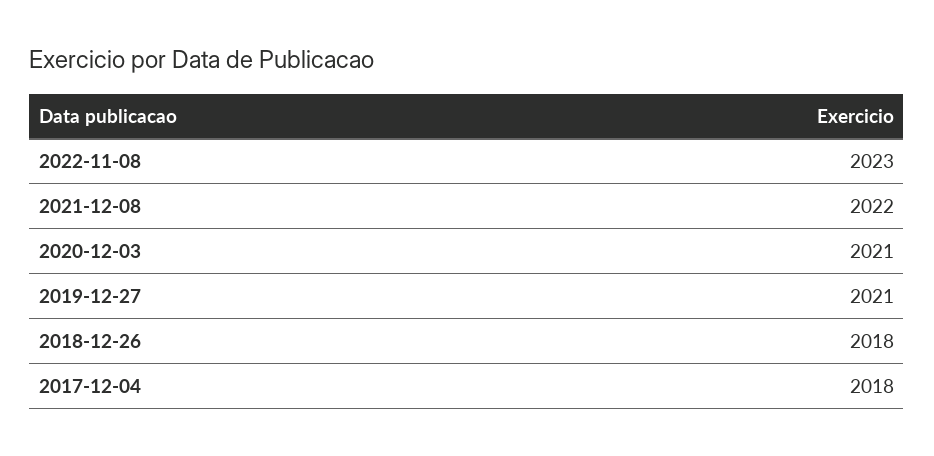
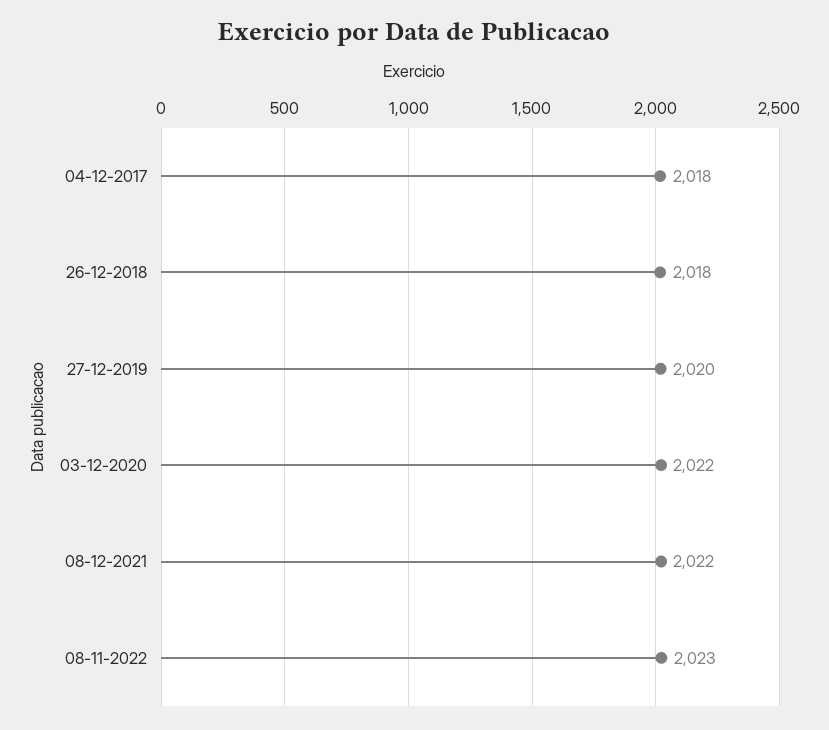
  {
    "2022-11-08": 2023,
    "2021-12-08": 2022,
-   "2020-12-03": 2021,
+   "2020-12-03": 2022,
-   "2019-12-27": 2021,
+   "2019-12-27": 2020,
    "2018-12-26": 2018,
    "2017-12-04": 2018
  }

